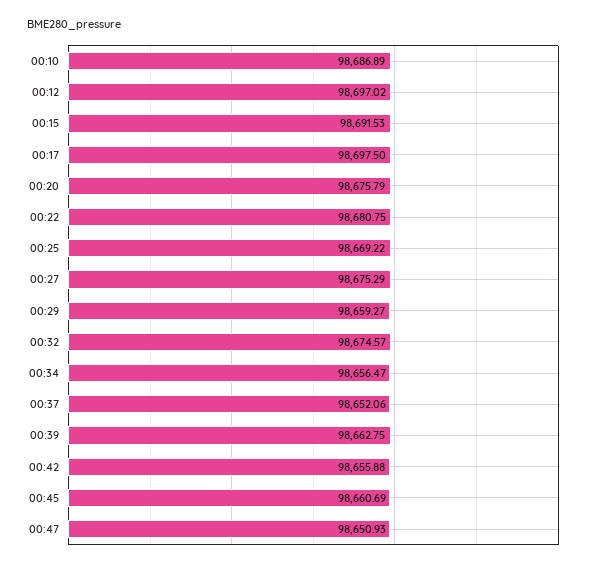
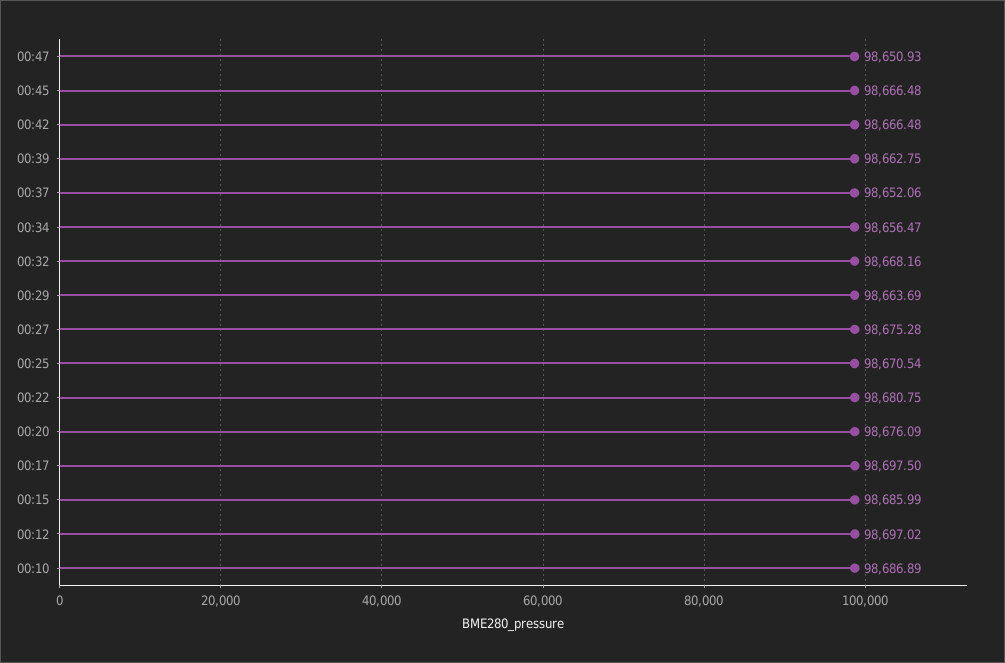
  {
    "00:10": 98686.89,
    "00:12": 98697.02,
-   "00:15": 98691.53,
+   "00:15": 98685.99,
    "00:17": 98697.5,
-   "00:20": 98675.79,
+   "00:20": 98676.09,
    "00:22": 98680.75,
-   "00:25": 98669.22,
+   "00:25": 98670.54,
-   "00:27": 98675.29,
+   "00:27": 98675.28,
-   "00:29": 98659.27,
+   "00:29": 98663.69,
-   "00:32": 98674.57,
+   "00:32": 98668.16,
    "00:34": 98656.47,
    "00:37": 98652.06,
    "00:39": 98662.75,
-   "00:42": 98655.88,
+   "00:42": 98666.48,
-   "00:45": 98660.69,
+   "00:45": 98666.48,
    "00:47": 98650.93
  }

